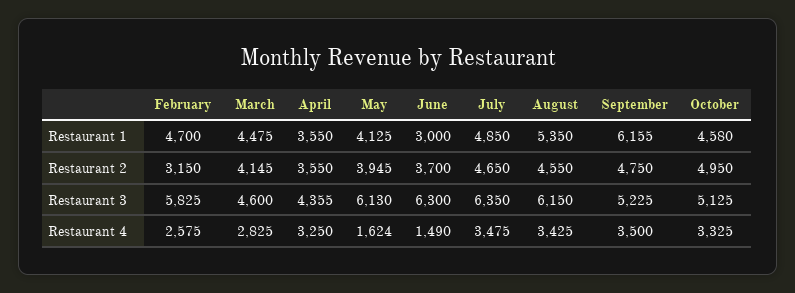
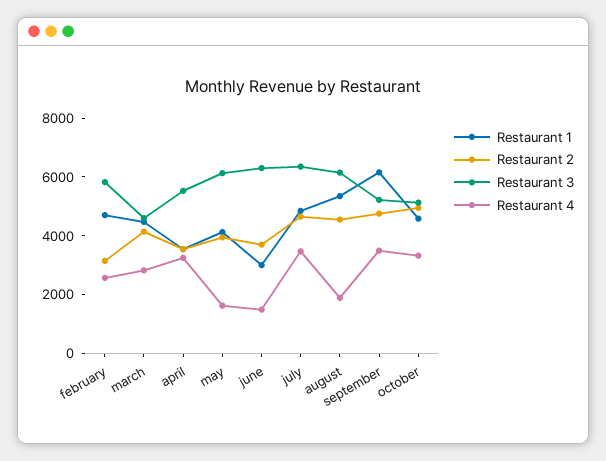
  {
    "Restaurant 1": {
      "February": 4700,
      "March": 4475,
      "April": 3550,
      "May": 4125,
      "June": 3000,
      "July": 4850,
      "August": 5350,
      "September": 6155,
      "October": 4580
    },
    "Restaurant 2": {
      "February": 3150,
      "March": 4145,
      "April": 3550,
      "May": 3945,
      "June": 3700,
      "July": 4650,
      "August": 4550,
      "September": 4750,
      "October": 4950
    },
    "Restaurant 3": {
      "February": 5825,
      "March": 4600,
-     "April": 4355,
+     "April": 5500,
      "May": 6130,
      "June": 6300,
      "July": 6350,
      "August": 6150,
      "September": 5225,
      "October": 5125
    },
    "Restaurant 4": {
      "February": 2575,
      "March": 2825,
      "April": 3250,
      "May": 1624,
      "June": 1490,
      "July": 3475,
-     "August": 3425,
+     "August": 2000,
      "September": 3500,
      "October": 3325
    }
  }

